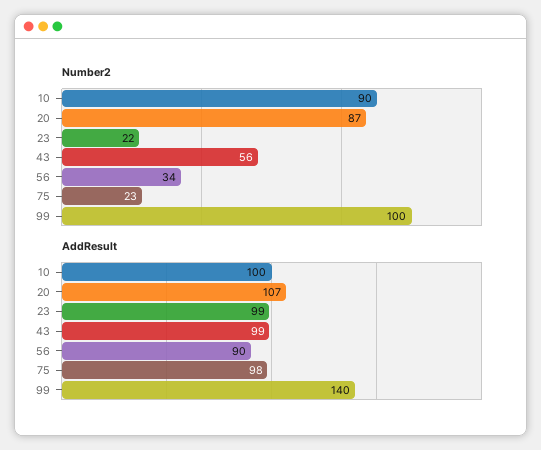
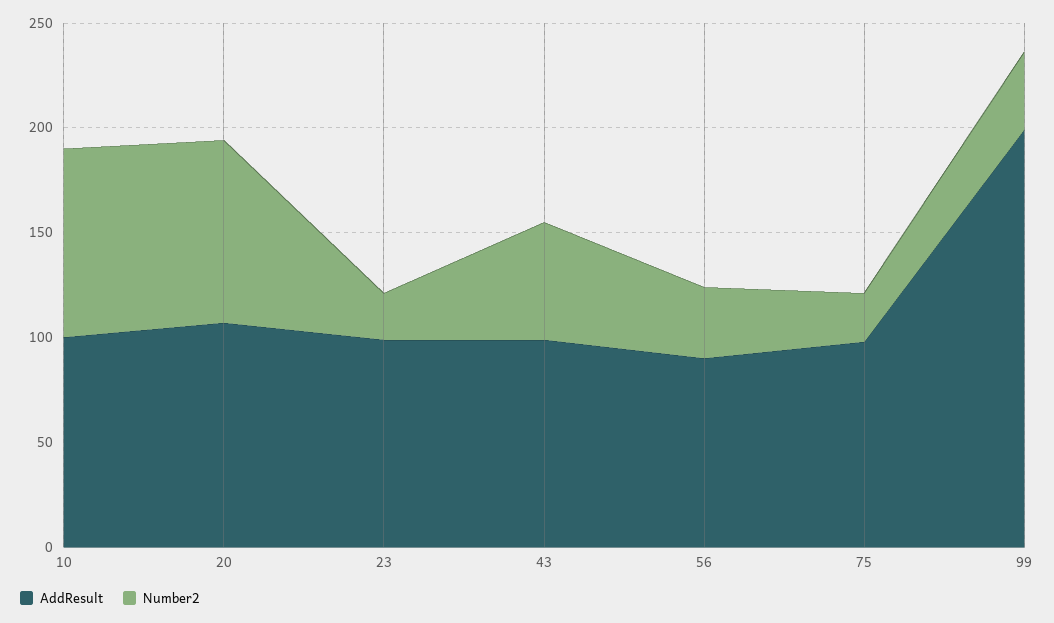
  {
    "Number2": {
      "10": 90,
      "20": 87,
      "23": 22,
      "43": 56,
      "56": 34,
      "75": 23,
-     "99": 100
+     "99": 40
    },
    "AddResult": {
      "10": 100,
      "20": 107,
      "23": 99,
      "43": 99,
      "56": 90,
      "75": 98,
-     "99": 140
+     "99": 200
    }
  }

